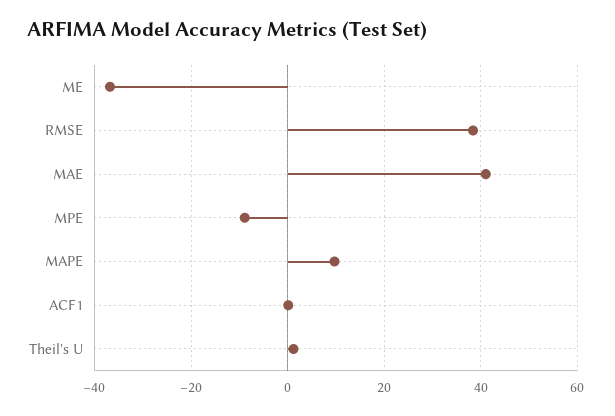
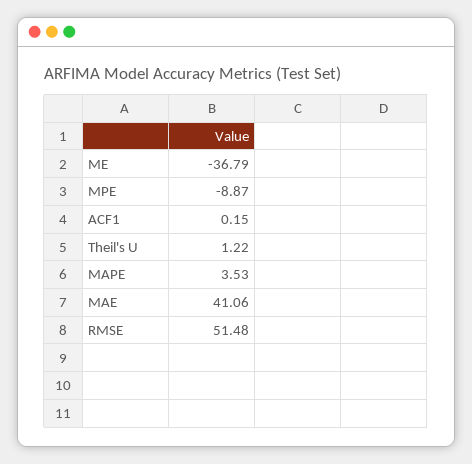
  {
    "ME": -36.79,
-   "RMSE": 38,
+   "RMSE": 51.48,
    "MAE": 41.06,
    "MPE": -8.87,
-   "MAPE": 10,
+   "MAPE": 3.53,
    "ACF1": 0.15,
    "Theil's U": 1.22
  }

